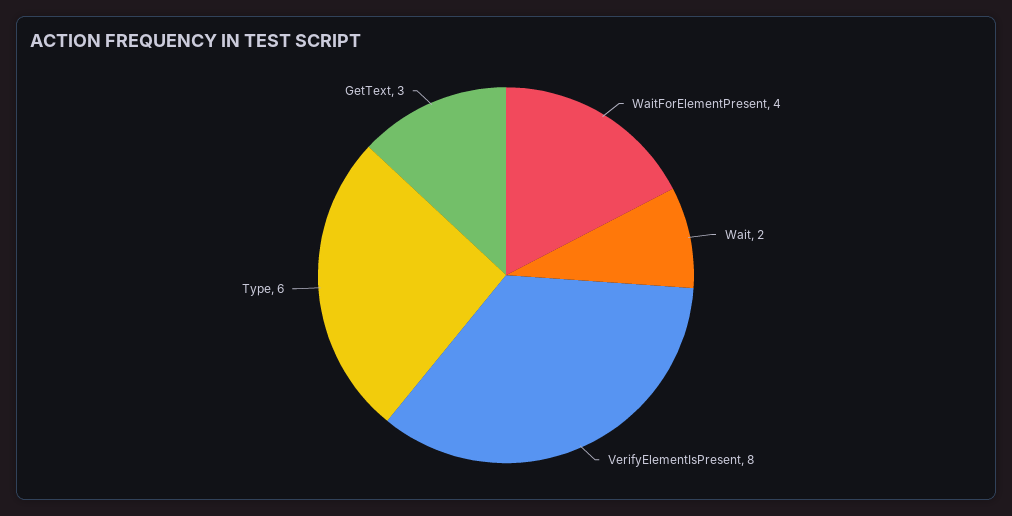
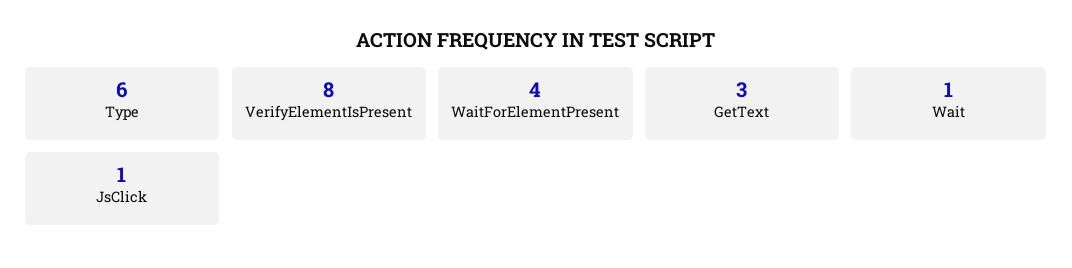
  {
    "WaitForElementPresent": 4,
-   "Wait": 2,
+   "Wait": 1,
    "VerifyElementIsPresent": 8,
    "Type": 6,
-   "GetText": 3
+   "GetText": 3,
+   "JsClick": 1
  }

